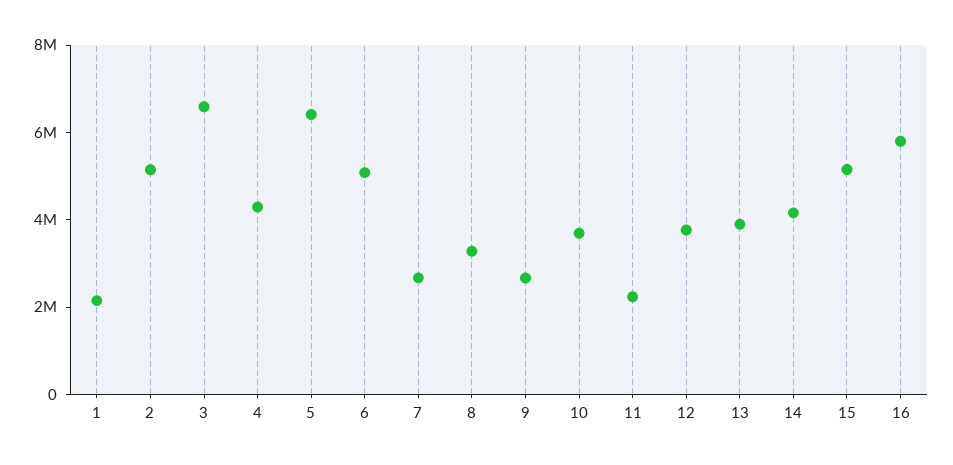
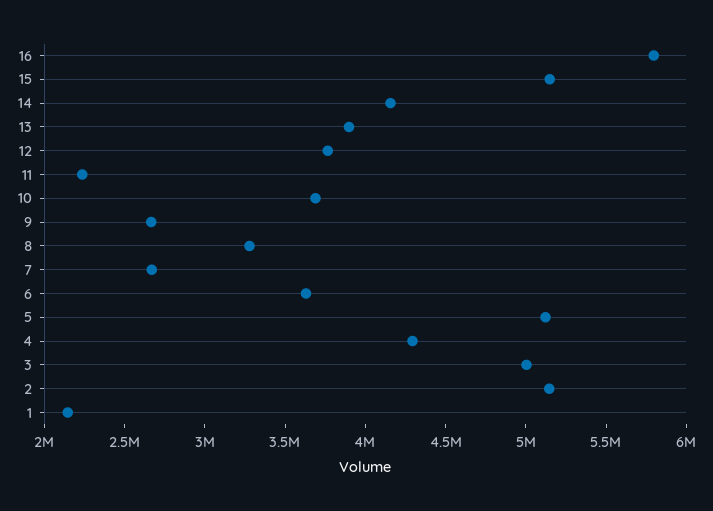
  {
    "1": 2100000,
    "2": 5100000,
-   "3": 6500000,
+   "3": 5000000,
    "4": 4300000,
-   "5": 6500000,
+   "5": 5100000,
-   "6": 5000000,
+   "6": 3600000,
    "7": 2700000,
    "8": 3300000,
    "9": 2700000,
    "10": 3700000,
    "11": 2200000,
    "12": 3800000,
    "13": 3900000,
    "14": 4200000,
    "15": 5100000,
    "16": 5800000
  }

